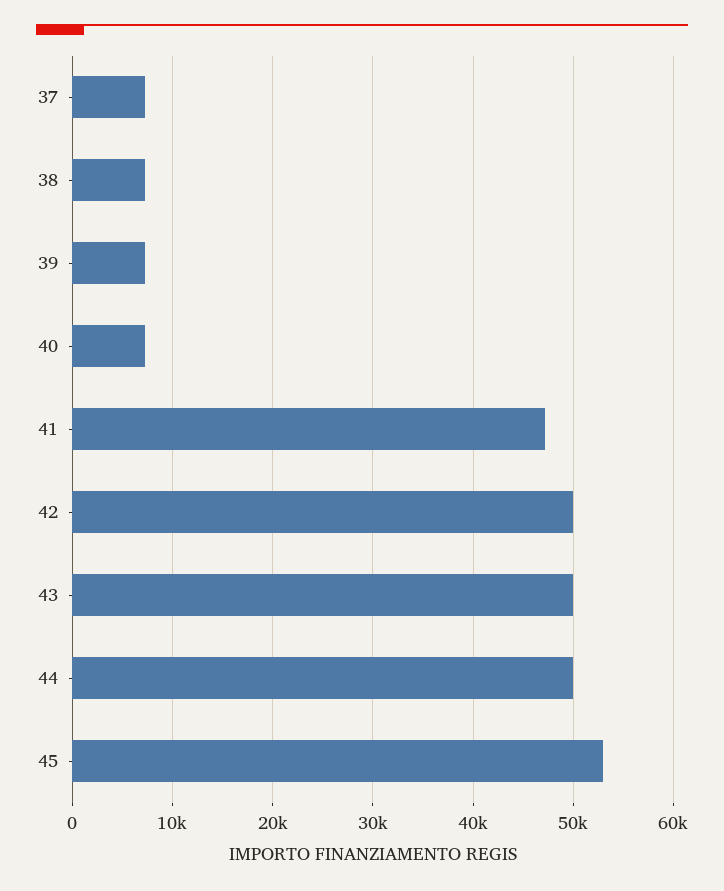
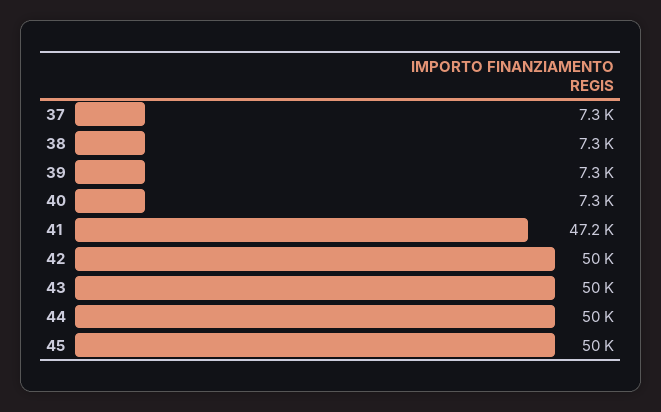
  {
    "37": 7300,
    "38": 7300,
    "39": 7300,
    "40": 7300,
    "41": 47200,
    "42": 50000,
    "43": 50000,
    "44": 50000,
-   "45": 53000
+   "45": 50000
  }

